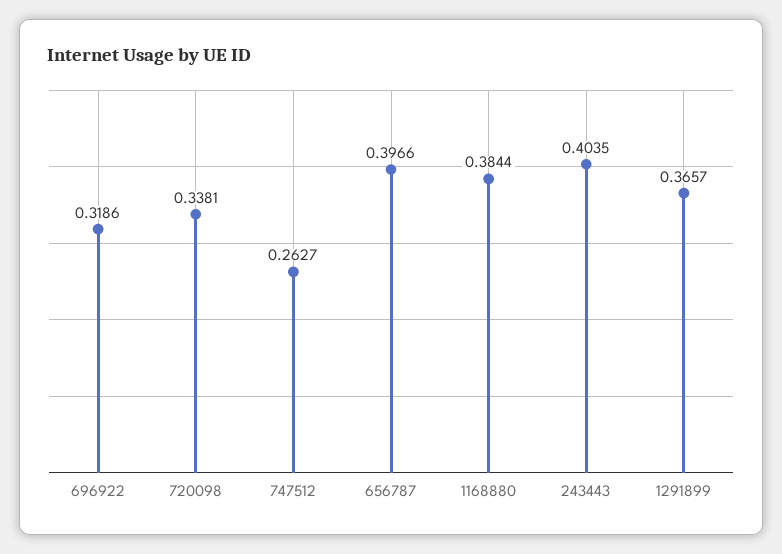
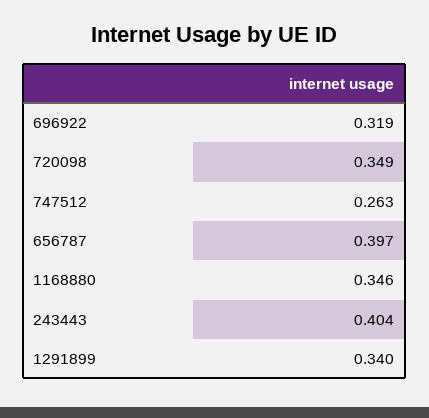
  {
    "696922": 0.3186,
-   "720098": 0.3381,
+   "720098": 0.349,
    "747512": 0.2627,
    "656787": 0.3966,
-   "1168880": 0.3844,
+   "1168880": 0.346,
    "243443": 0.4035,
-   "1291899": 0.3657
+   "1291899": 0.34
  }

